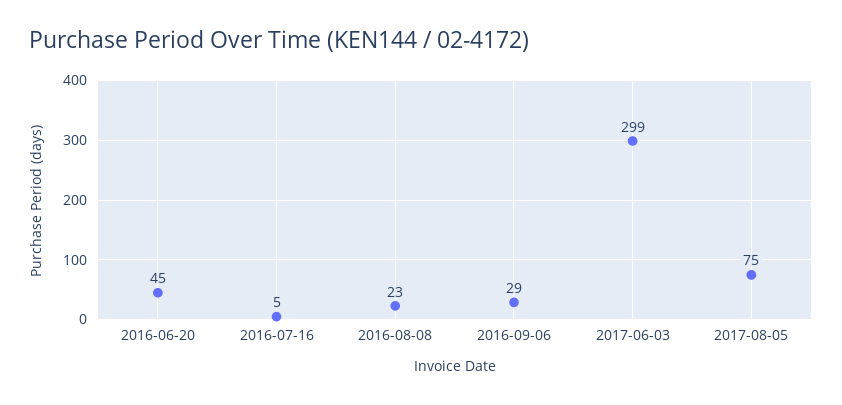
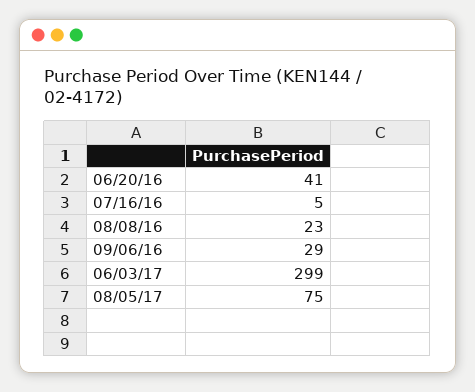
  {
-   "2016-06-20": 45,
+   "2016-06-20": 41,
    "2016-07-16": 5,
    "2016-08-08": 23,
    "2016-09-06": 29,
    "2017-06-03": 299,
    "2017-08-05": 75
  }

